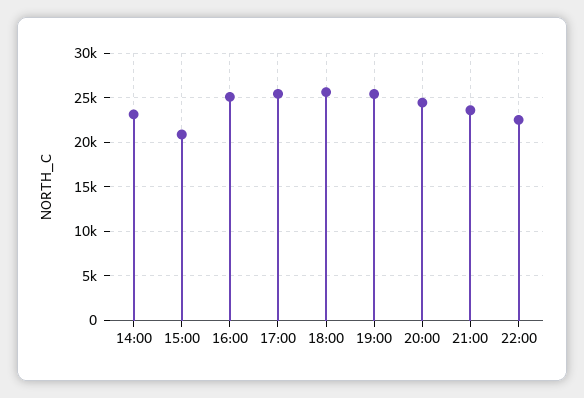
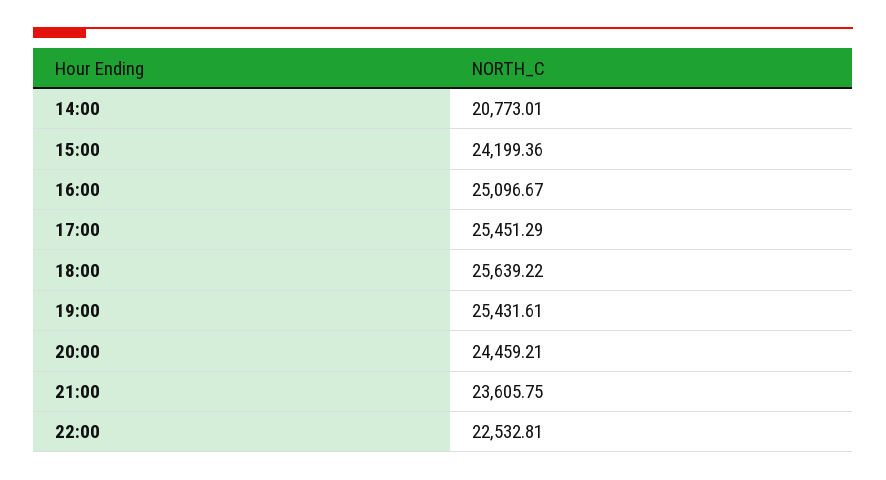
  {
-   "14:00": 23000,
+   "14:00": 20773.01,
-   "15:00": 21000,
+   "15:00": 24199.36,
    "16:00": 25096.67,
    "17:00": 25451.29,
    "18:00": 25639.22,
    "19:00": 25431.61,
    "20:00": 24459.21,
    "21:00": 23605.75,
    "22:00": 22532.81
  }

